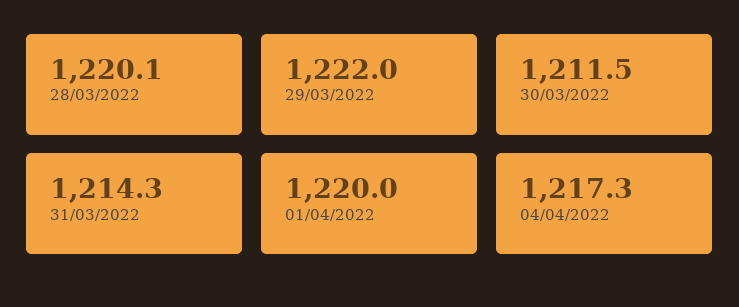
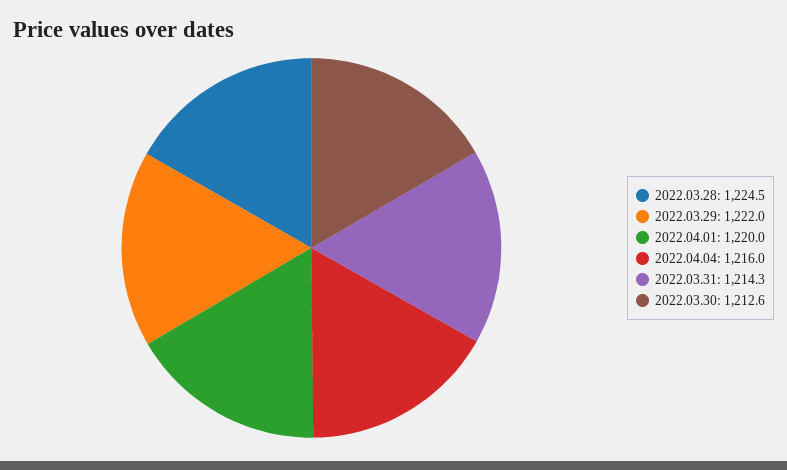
  {
-   "28/03/2022": 1220.1,
+   "28/03/2022": 1224.5,
    "29/03/2022": 1222,
-   "30/03/2022": 1211.5,
+   "30/03/2022": 1212.6,
    "31/03/2022": 1214.3,
    "01/04/2022": 1220,
-   "04/04/2022": 1217.3
+   "04/04/2022": 1216
  }

